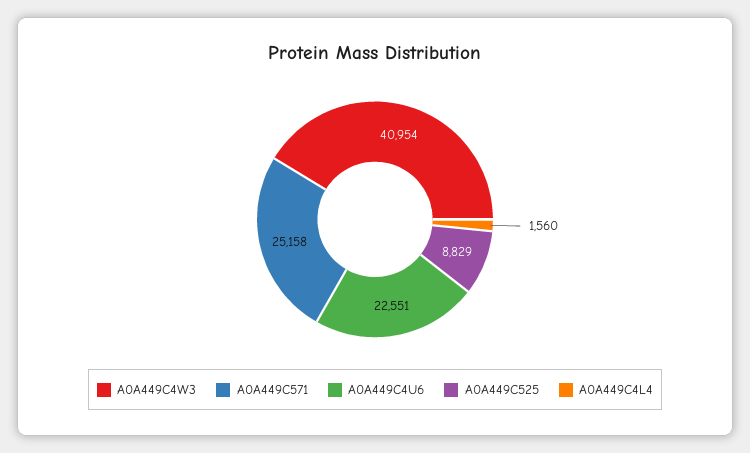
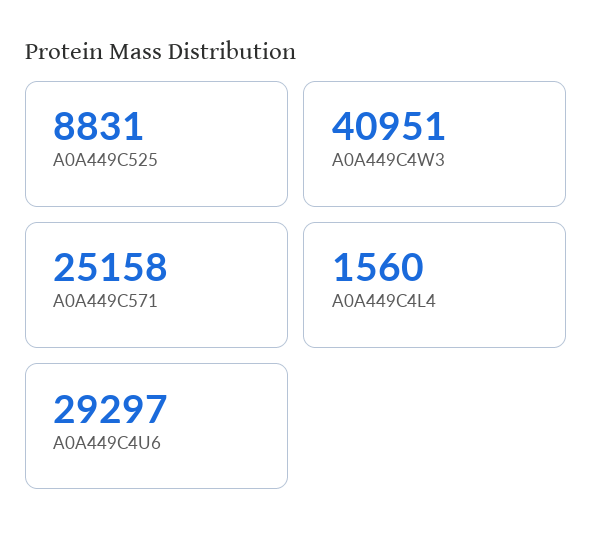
  {
-   "A0A449C4W3": 40954,
+   "A0A449C4W3": 40951,
    "A0A449C571": 25158,
-   "A0A449C4U6": 22551,
+   "A0A449C4U6": 29297,
-   "A0A449C525": 8829,
+   "A0A449C525": 8831,
    "A0A449C4L4": 1560
  }

